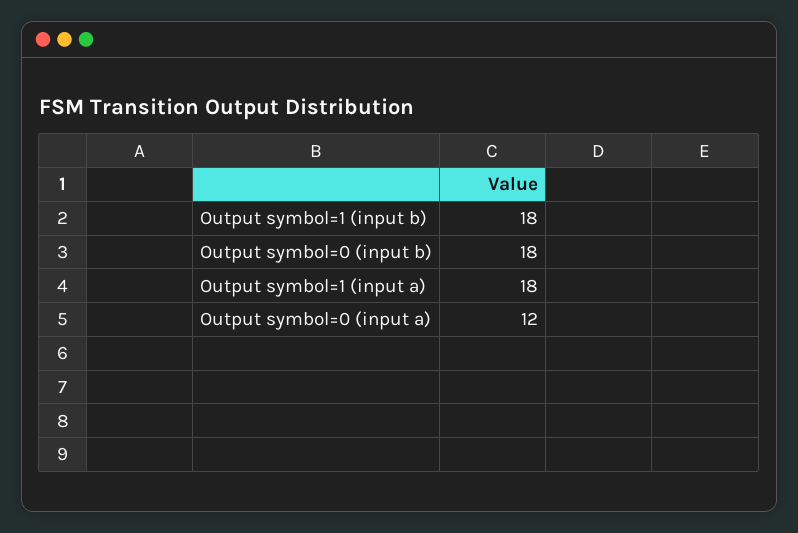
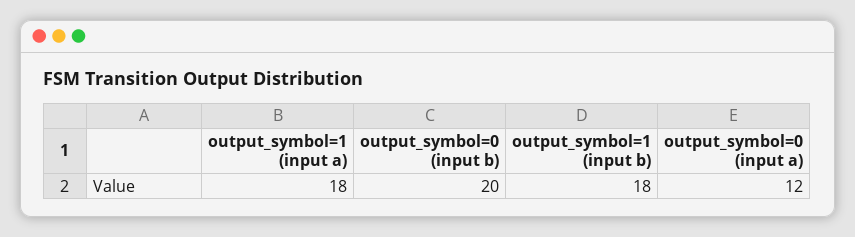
  {
    "Output symbol=1 (input b)": 18,
-   "Output symbol=0 (input b)": 18,
+   "Output symbol=0 (input b)": 20,
    "Output symbol=1 (input a)": 18,
    "Output symbol=0 (input a)": 12
  }

